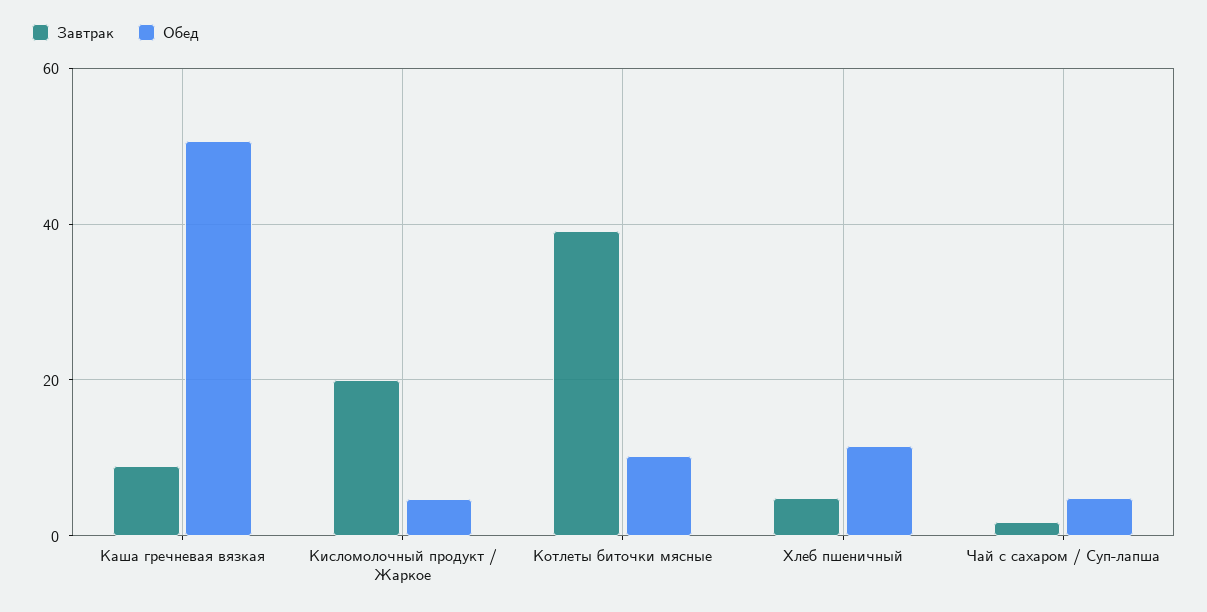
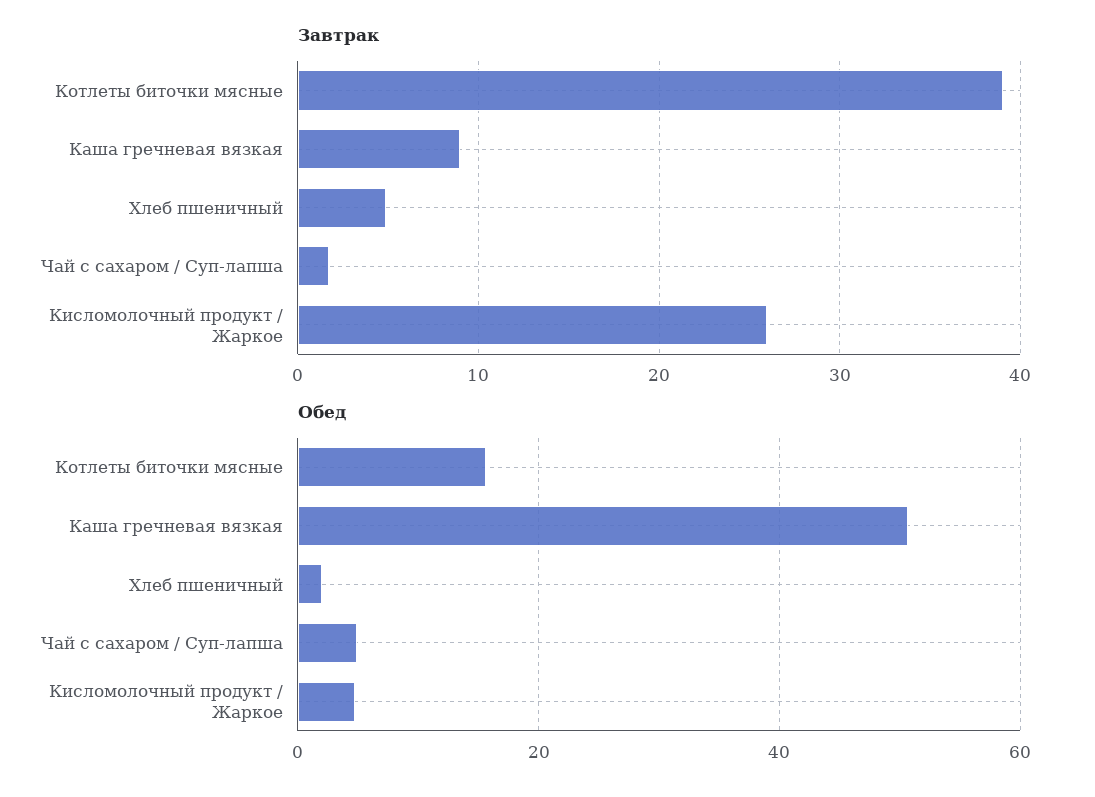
  {
    "Завтрак": {
      "Каша гречневая вязкая": 9,
-     "Кисломолочный продукт / Жаркое": 20,
+     "Кисломолочный продукт / Жаркое": 26,
      "Котлеты биточки мясные": 39,
      "Хлеб пшеничный": 5,
      "Чай с сахаром / Суп-лапша": 2
    },
    "Обед": {
      "Каша гречневая вязкая": 50,
      "Кисломолочный продукт / Жаркое": 4,
-     "Котлеты биточки мясные": 10,
+     "Котлеты биточки мясные": 16,
-     "Хлеб пшеничный": 12,
+     "Хлеб пшеничный": 2,
      "Чай с сахаром / Суп-лапша": 4
    }
  }

